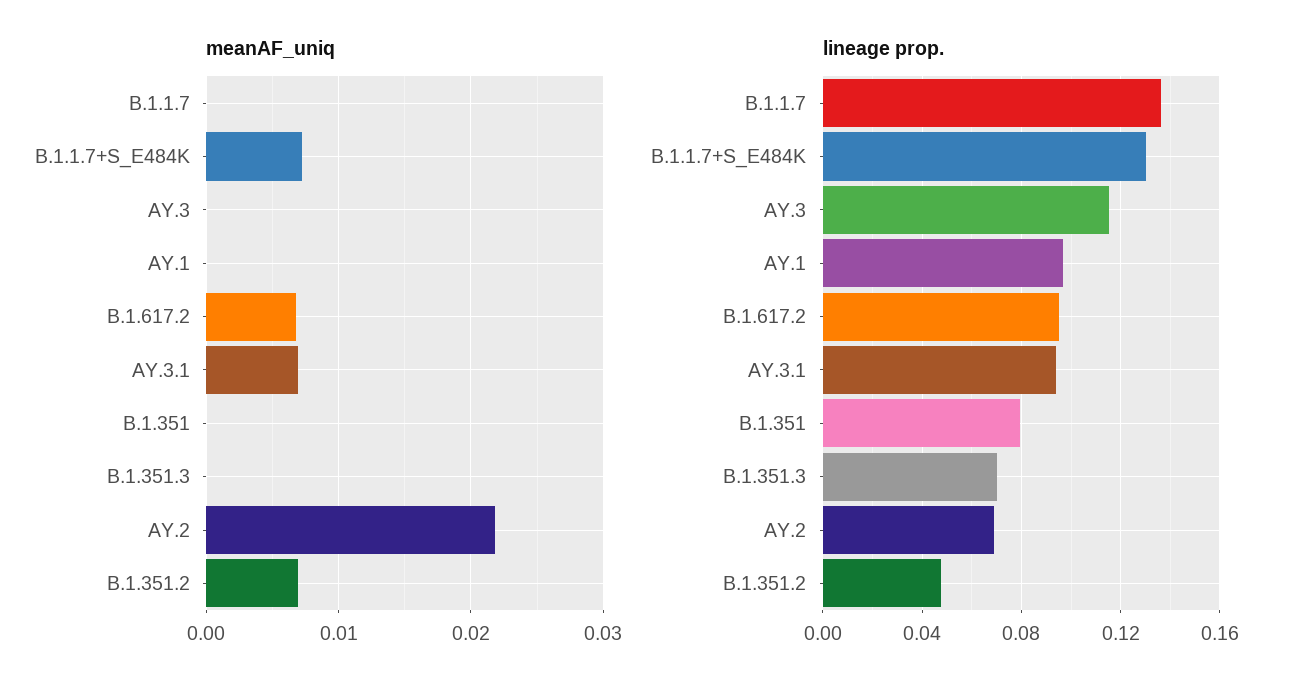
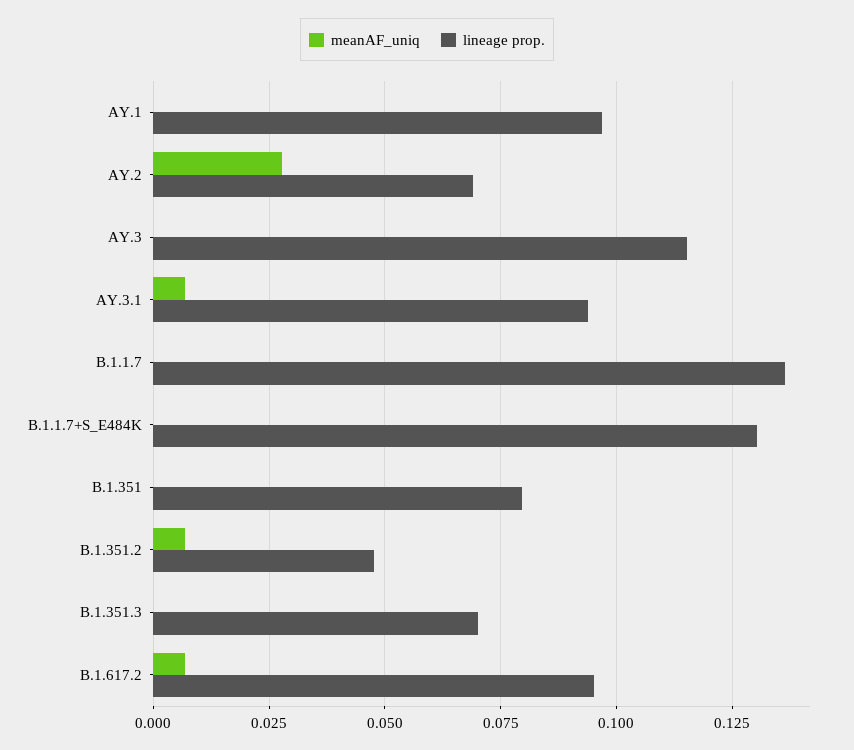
  {
    "meanAF_uniq": {
      "B.1.1.7": 0,
-     "B.1.1.7+S_E484K": 0.007,
+     "B.1.1.7+S_E484K": 0,
      "AY.3": 0,
      "AY.1": 0,
      "B.1.617.2": 0.007,
      "AY.3.1": 0.007,
      "B.1.351": 0,
      "B.1.351.3": 0,
-     "AY.2": 0.022,
+     "AY.2": 0.0275,
      "B.1.351.2": 0.007
    },
    "lineage prop.": {
      "B.1.1.7": 0.1375,
      "B.1.1.7+S_E484K": 0.13,
      "AY.3": 0.115,
      "AY.1": 0.0975,
      "B.1.617.2": 0.095,
      "AY.3.1": 0.095,
      "B.1.351": 0.08,
      "B.1.351.3": 0.07,
      "AY.2": 0.07,
      "B.1.351.2": 0.0475
    }
  }

